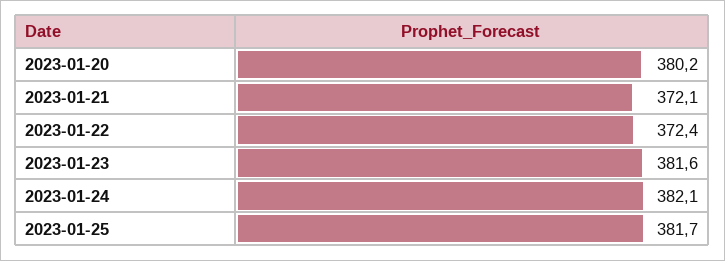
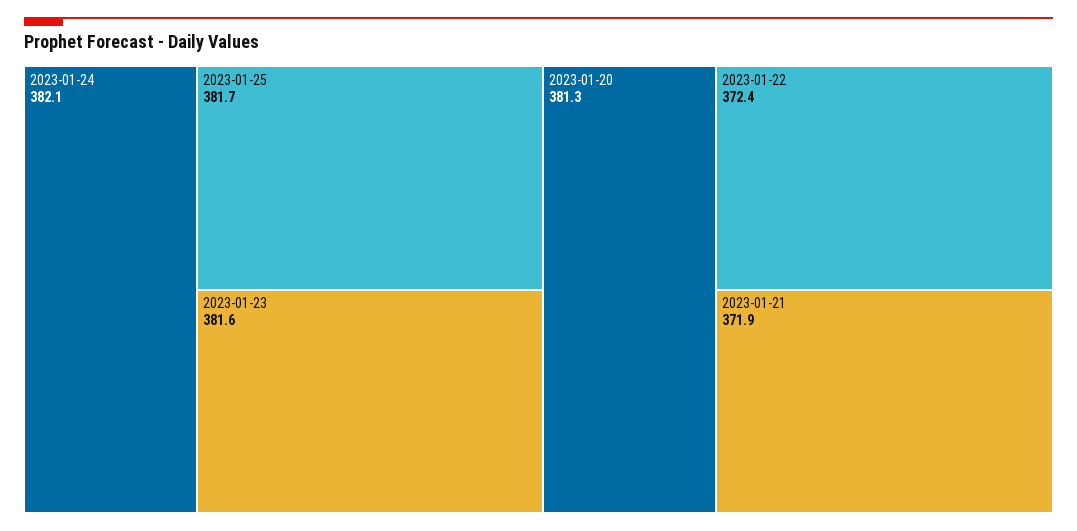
  {
-   "2023-01-20": 380.2,
+   "2023-01-20": 381.3,
-   "2023-01-21": 372.1,
+   "2023-01-21": 371.9,
    "2023-01-22": 372.4,
    "2023-01-23": 381.6,
    "2023-01-24": 382.1,
    "2023-01-25": 381.7
  }

